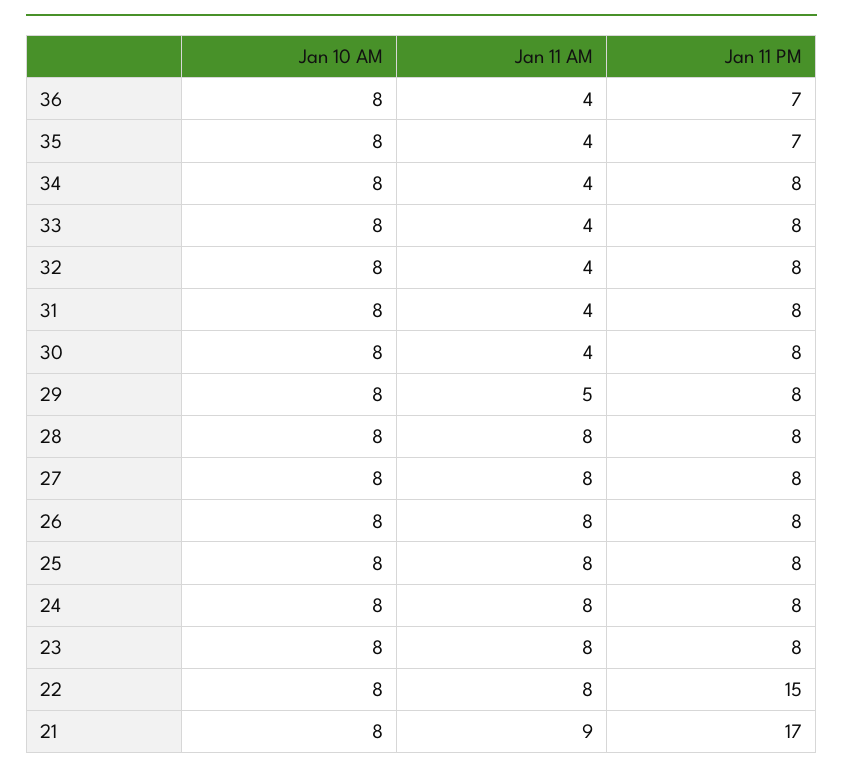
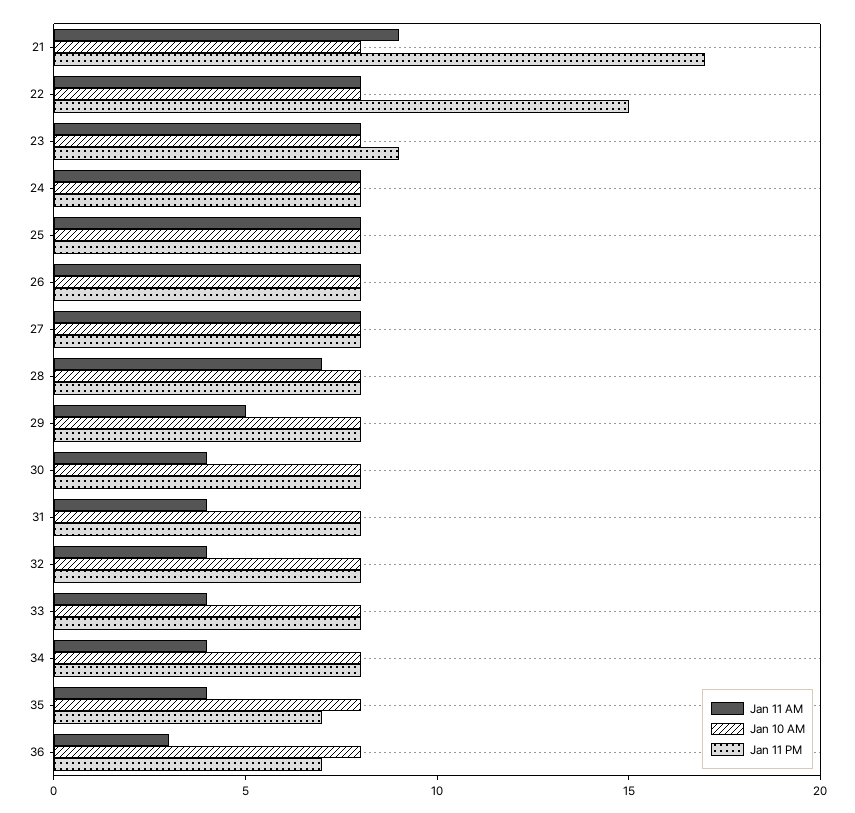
  {
    "Jan 10 AM": {
      "36": 8,
      "35": 8,
      "34": 8,
      "33": 8,
      "32": 8,
      "31": 8,
      "30": 8,
      "29": 8,
      "28": 8,
      "27": 8,
      "26": 8,
      "25": 8,
      "24": 8,
      "23": 8,
      "22": 8,
      "21": 8
    },
    "Jan 11 AM": {
-     "36": 4,
+     "36": 3,
      "35": 4,
      "34": 4,
      "33": 4,
      "32": 4,
      "31": 4,
      "30": 4,
      "29": 5,
-     "28": 8,
+     "28": 7,
      "27": 8,
      "26": 8,
      "25": 8,
      "24": 8,
      "23": 8,
      "22": 8,
      "21": 9
    },
    "Jan 11 PM": {
      "36": 7,
      "35": 7,
      "34": 8,
      "33": 8,
      "32": 8,
      "31": 8,
      "30": 8,
      "29": 8,
      "28": 8,
      "27": 8,
      "26": 8,
      "25": 8,
      "24": 8,
-     "23": 8,
+     "23": 9,
      "22": 15,
      "21": 17
    }
  }

